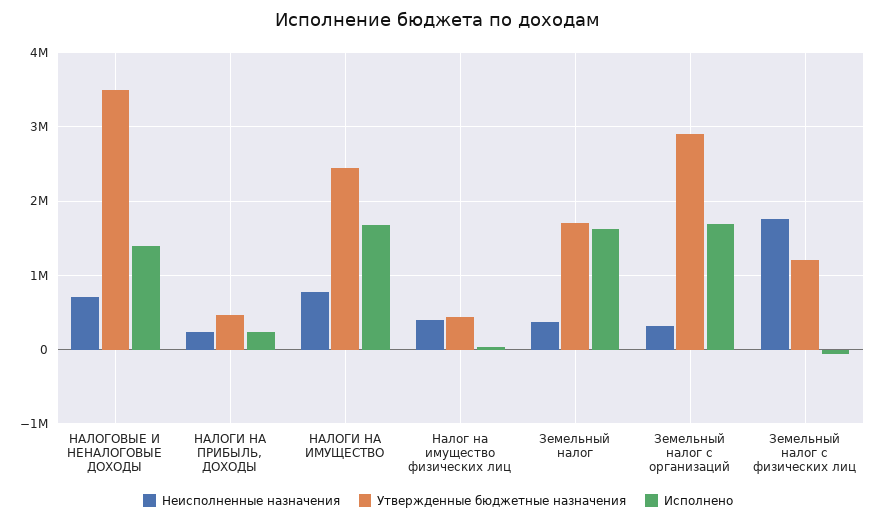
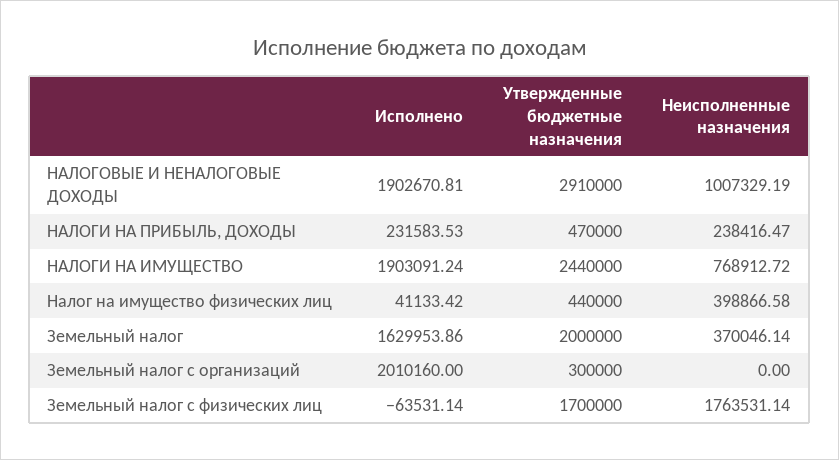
  {
    "Неисполненные назначения": {
-     "НАЛОГОВЫЕ И НЕНАЛОГОВЫЕ ДОХОДЫ": 700000,
+     "НАЛОГОВЫЕ И НЕНАЛОГОВЫЕ ДОХОДЫ": 1007329.19,
      "НАЛОГИ НА ПРИБЫЛЬ, ДОХОДЫ": 238416.47,
      "НАЛОГИ НА ИМУЩЕСТВО": 768912.72,
      "Налог на имущество физических лиц": 398866.58,
      "Земельный налог": 370046.14,
-     "Земельный налог с организаций": 300000,
+     "Земельный налог с организаций": 0,
      "Земельный налог с физических лиц": 1763531.14
    },
    "Утвержденные бюджетные назначения": {
-     "НАЛОГОВЫЕ И НЕНАЛОГОВЫЕ ДОХОДЫ": 3500000,
+     "НАЛОГОВЫЕ И НЕНАЛОГОВЫЕ ДОХОДЫ": 2910000,
      "НАЛОГИ НА ПРИБЫЛЬ, ДОХОДЫ": 470000,
      "НАЛОГИ НА ИМУЩЕСТВО": 2440000,
      "Налог на имущество физических лиц": 440000,
-     "Земельный налог": 1700000,
+     "Земельный налог": 2000000,
-     "Земельный налог с организаций": 2900000,
+     "Земельный налог с организаций": 300000,
-     "Земельный налог с физических лиц": 1200000
+     "Земельный налог с физических лиц": 1700000
    },
    "Исполнено": {
-     "НАЛОГОВЫЕ И НЕНАЛОГОВЫЕ ДОХОДЫ": 1400000,
+     "НАЛОГОВЫЕ И НЕНАЛОГОВЫЕ ДОХОДЫ": 1902670.81,
      "НАЛОГИ НА ПРИБЫЛЬ, ДОХОДЫ": 231583.53,
-     "НАЛОГИ НА ИМУЩЕСТВО": 1700000,
+     "НАЛОГИ НА ИМУЩЕСТВО": 1903091.24,
      "Налог на имущество физических лиц": 41133.42,
      "Земельный налог": 1629953.86,
-     "Земельный налог с организаций": 1700000,
+     "Земельный налог с организаций": 2010160,
      "Земельный налог с физических лиц": -63531.14
    }
  }

